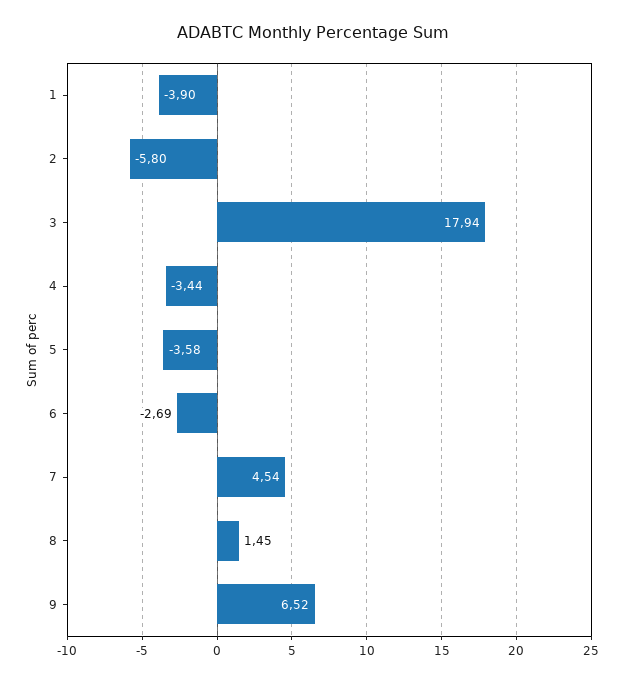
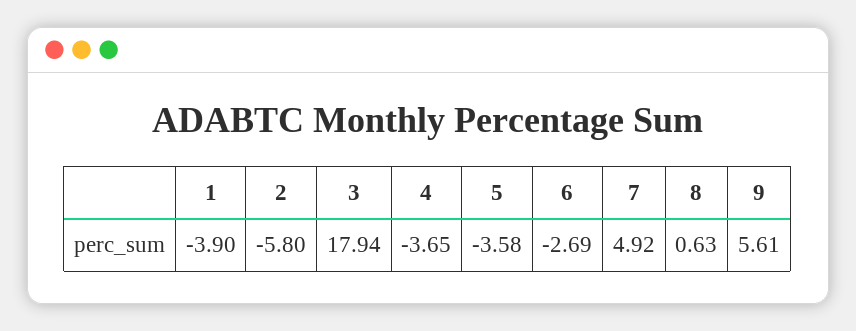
  {
    "1": -3.9,
    "2": -5.8,
    "3": 17.94,
-   "4": -3.44,
+   "4": -3.65,
    "5": -3.58,
    "6": -2.69,
-   "7": 4.54,
+   "7": 4.92,
-   "8": 1.45,
+   "8": 0.63,
-   "9": 6.52
+   "9": 5.61
  }

